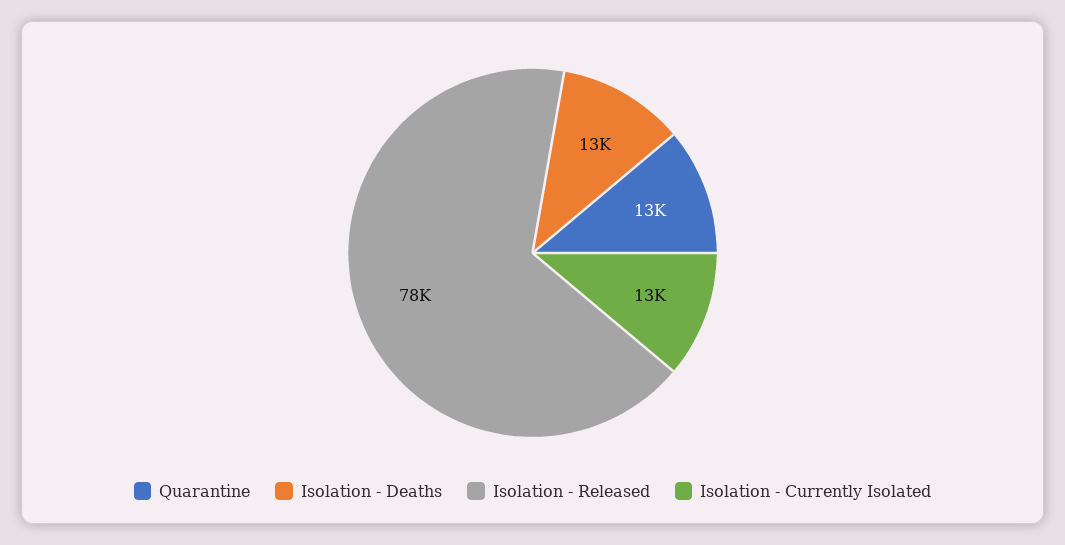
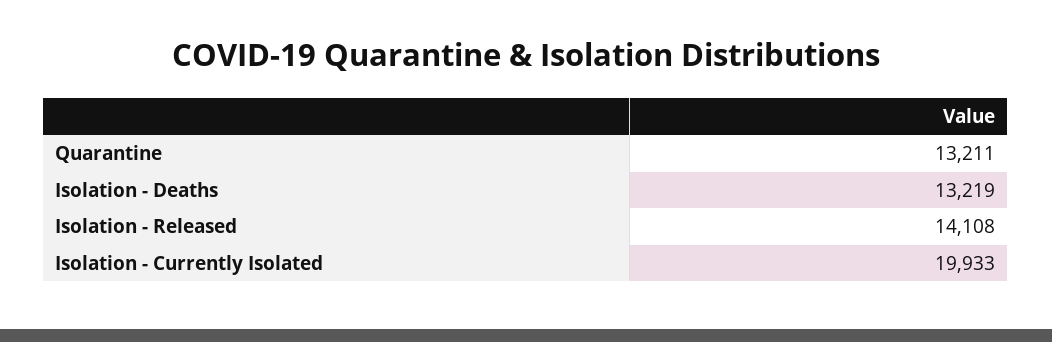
  {
    "Quarantine": 13211,
    "Isolation - Deaths": 13219,
-   "Isolation - Released": 78000,
+   "Isolation - Released": 14108,
-   "Isolation - Currently Isolated": 13000
+   "Isolation - Currently Isolated": 19933
  }

